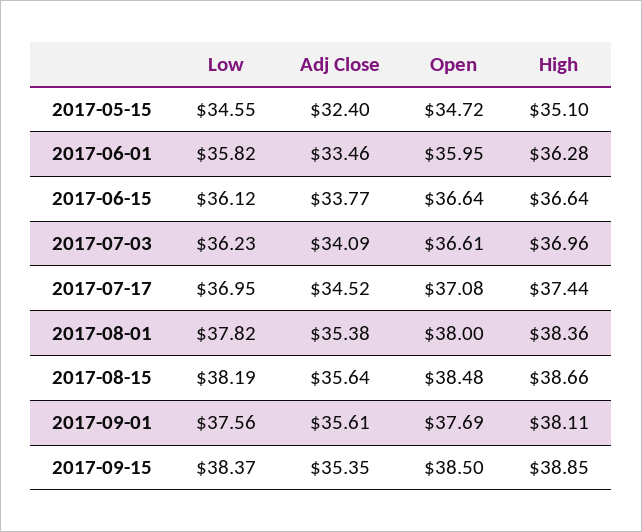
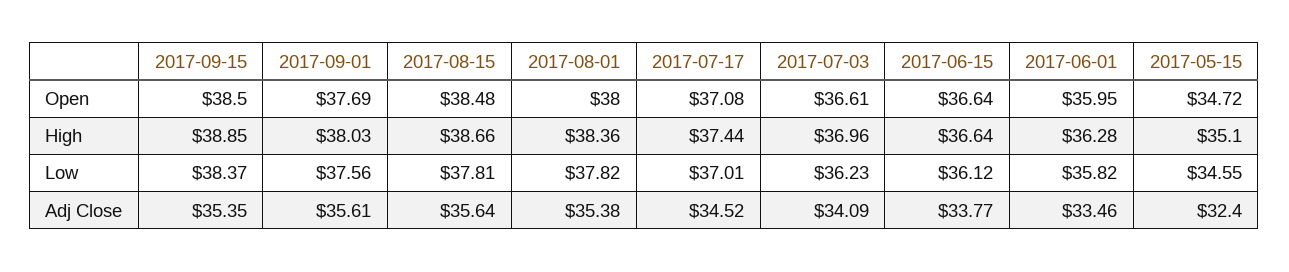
  {
    "Low": {
      "2017-05-15": 34.55,
      "2017-06-01": 35.82,
      "2017-06-15": 36.12,
      "2017-07-03": 36.23,
-     "2017-07-17": 36.95,
+     "2017-07-17": 37.01,
      "2017-08-01": 37.82,
-     "2017-08-15": 38.19,
+     "2017-08-15": 37.81,
      "2017-09-01": 37.56,
      "2017-09-15": 38.37
    },
    "Adj Close": {
      "2017-05-15": 32.4,
      "2017-06-01": 33.46,
      "2017-06-15": 33.77,
      "2017-07-03": 34.09,
      "2017-07-17": 34.52,
      "2017-08-01": 35.38,
      "2017-08-15": 35.64,
      "2017-09-01": 35.61,
      "2017-09-15": 35.35
    },
    "Open": {
      "2017-05-15": 34.72,
      "2017-06-01": 35.95,
      "2017-06-15": 36.64,
      "2017-07-03": 36.61,
      "2017-07-17": 37.08,
      "2017-08-01": 38,
      "2017-08-15": 38.48,
      "2017-09-01": 37.69,
      "2017-09-15": 38.5
    },
    "High": {
      "2017-05-15": 35.1,
      "2017-06-01": 36.28,
      "2017-06-15": 36.64,
      "2017-07-03": 36.96,
      "2017-07-17": 37.44,
      "2017-08-01": 38.36,
      "2017-08-15": 38.66,
-     "2017-09-01": 38.11,
+     "2017-09-01": 38.03,
      "2017-09-15": 38.85
    }
  }

